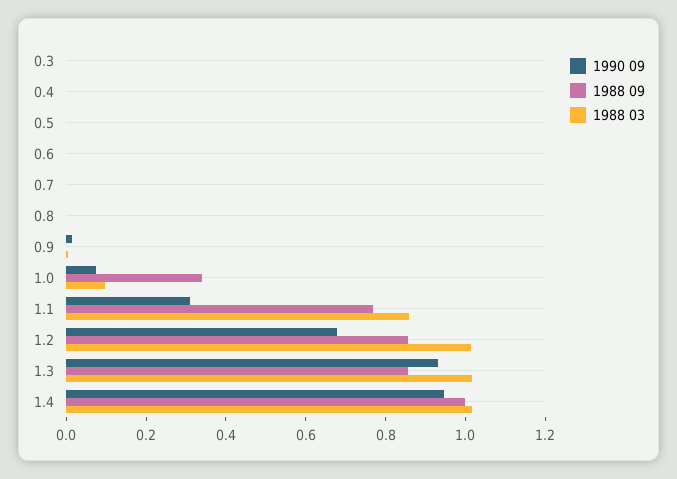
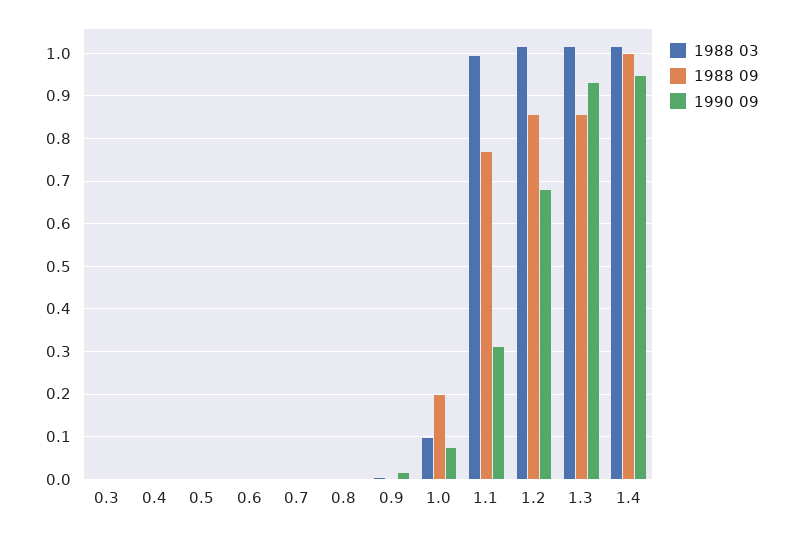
  {
    "1990 09": {
      "0.3": 0,
      "0.4": 0,
      "0.5": 0,
      "0.6": 0,
      "0.7": 0,
      "0.8": 0,
      "0.9": 0.02,
      "1.0": 0.08,
      "1.1": 0.32,
      "1.2": 0.68,
      "1.3": 0.94,
      "1.4": 0.94
    },
    "1988 09": {
      "0.3": 0,
      "0.4": 0,
      "0.5": 0,
      "0.6": 0,
      "0.7": 0,
      "0.8": 0,
      "0.9": 0,
-     "1.0": 0.35,
+     "1.0": 0.2,
      "1.1": 0.76,
      "1.2": 0.86,
      "1.3": 0.86,
      "1.4": 1
    },
    "1988 03": {
      "0.3": 0,
      "0.4": 0,
      "0.5": 0,
      "0.6": 0,
      "0.7": 0,
      "0.8": 0,
      "0.9": 0,
      "1.0": 0.1,
-     "1.1": 0.85,
+     "1.1": 1,
      "1.2": 1.02,
      "1.3": 1.02,
      "1.4": 1.02
    }
  }

